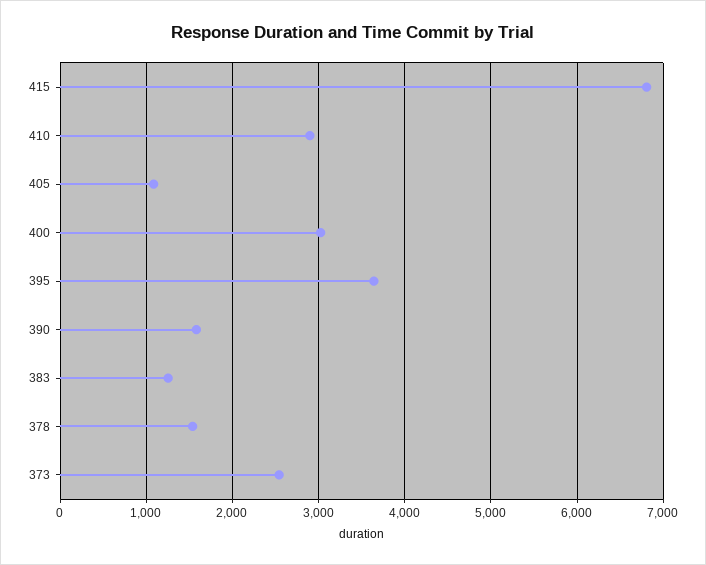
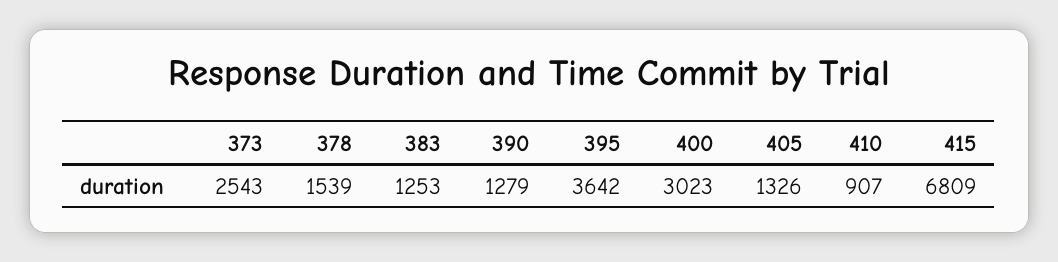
  {
    "415": 6809,
-   "410": 2900,
+   "410": 907,
-   "405": 1100,
+   "405": 1326,
    "400": 3023,
    "395": 3642,
-   "390": 1600,
+   "390": 1279,
    "383": 1253,
    "378": 1539,
    "373": 2543
  }

